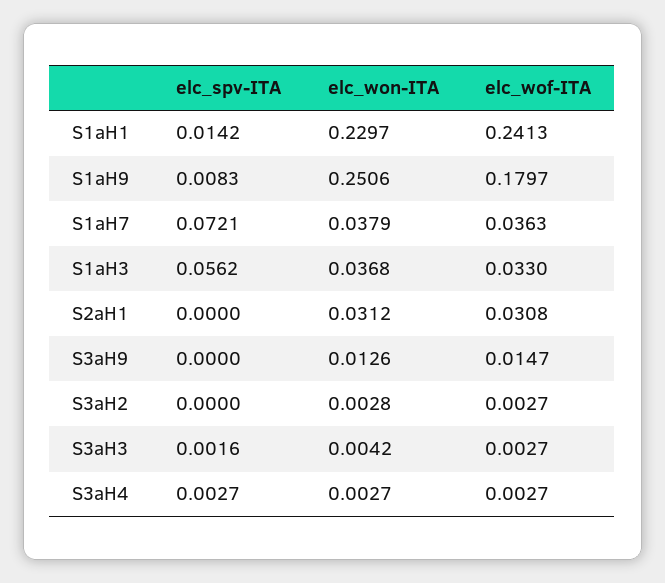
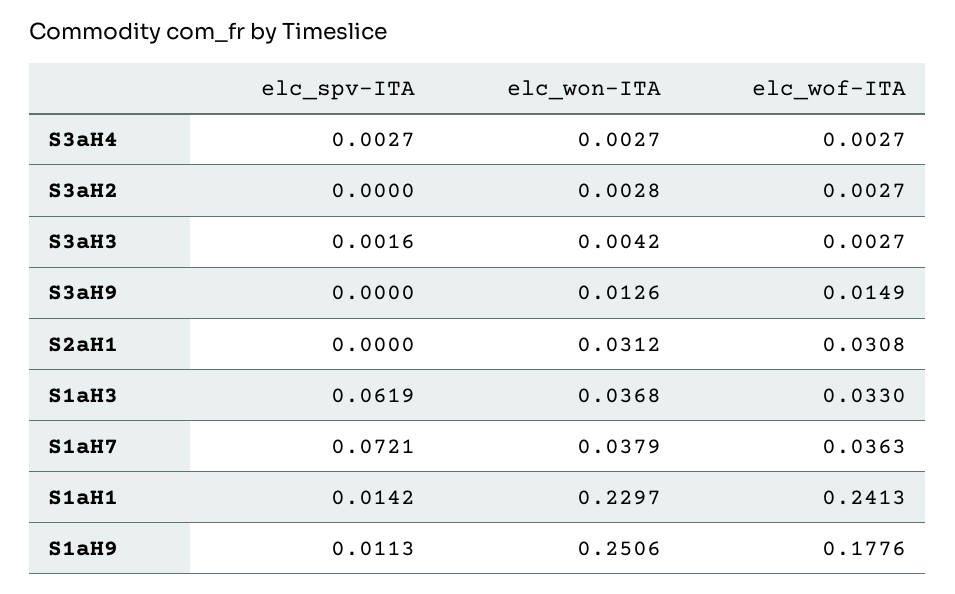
  {
    "elc_spv-ITA": {
      "S1aH1": 0.0142,
-     "S1aH9": 0.0083,
+     "S1aH9": 0.0113,
      "S1aH7": 0.0721,
-     "S1aH3": 0.0562,
+     "S1aH3": 0.0619,
      "S2aH1": 0,
      "S3aH9": 0,
      "S3aH2": 0,
      "S3aH3": 0.0016,
      "S3aH4": 0.0027
    },
    "elc_won-ITA": {
      "S1aH1": 0.2297,
      "S1aH9": 0.2506,
      "S1aH7": 0.0379,
      "S1aH3": 0.0368,
      "S2aH1": 0.0312,
      "S3aH9": 0.0126,
      "S3aH2": 0.0028,
      "S3aH3": 0.0042,
      "S3aH4": 0.0027
    },
    "elc_wof-ITA": {
      "S1aH1": 0.2413,
-     "S1aH9": 0.1797,
+     "S1aH9": 0.1776,
      "S1aH7": 0.0363,
      "S1aH3": 0.033,
      "S2aH1": 0.0308,
-     "S3aH9": 0.0147,
+     "S3aH9": 0.0149,
      "S3aH2": 0.0027,
      "S3aH3": 0.0027,
      "S3aH4": 0.0027
    }
  }

